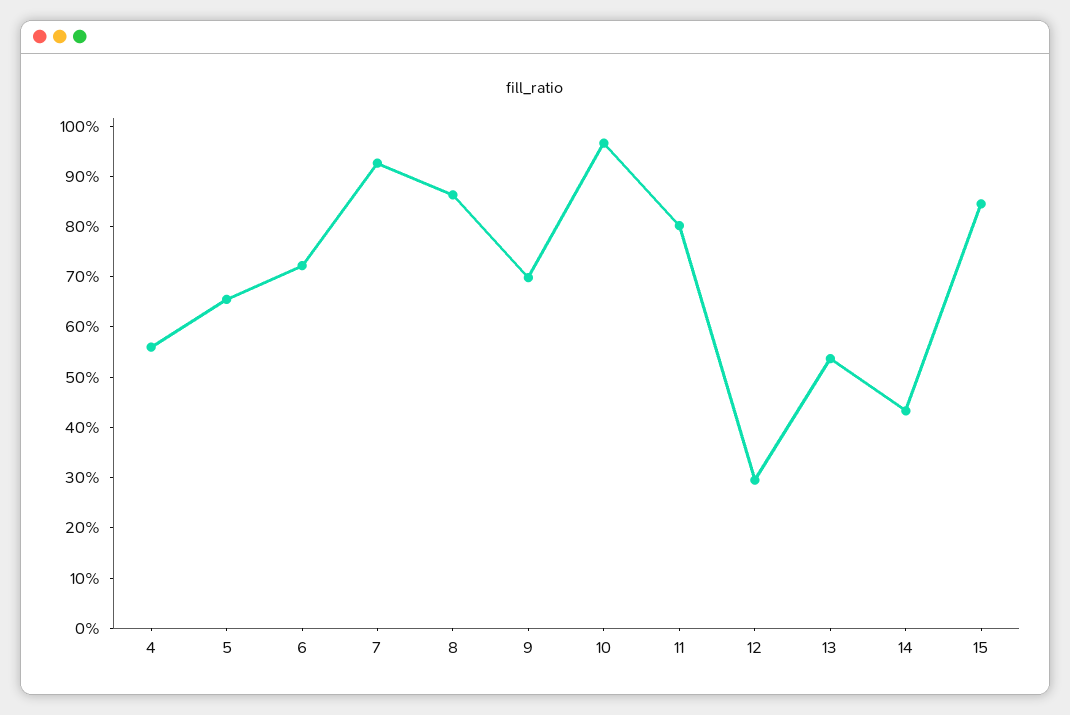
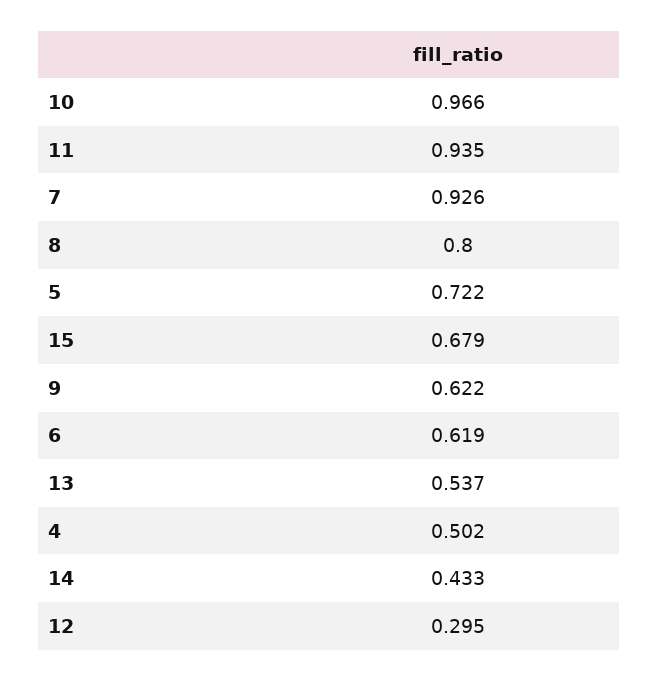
  {
-   "4": 0.56,
+   "4": 0.502,
-   "5": 0.66,
+   "5": 0.722,
-   "6": 0.72,
+   "6": 0.619,
    "7": 0.926,
-   "8": 0.86,
+   "8": 0.8,
-   "9": 0.7,
+   "9": 0.622,
    "10": 0.966,
-   "11": 0.8,
+   "11": 0.935,
    "12": 0.295,
    "13": 0.537,
    "14": 0.433,
-   "15": 0.84
+   "15": 0.679
  }

